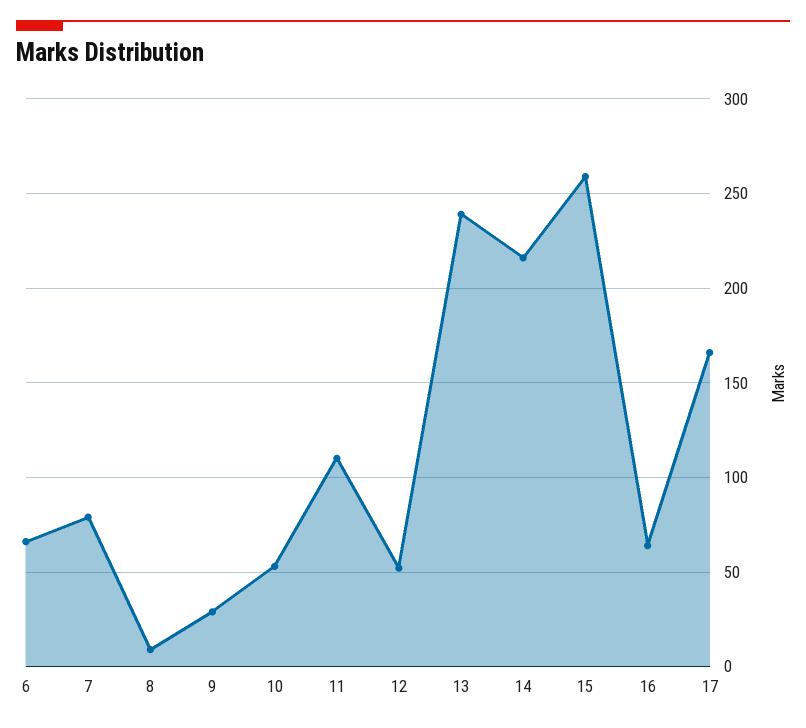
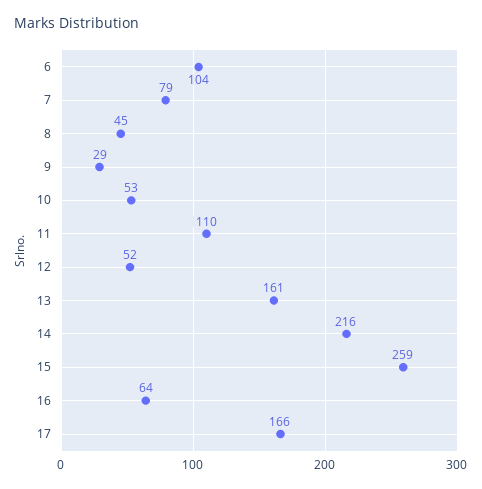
  {
-   "6": 65,
+   "6": 104,
    "7": 79,
-   "8": 10,
+   "8": 45,
    "9": 29,
    "10": 53,
    "11": 110,
    "12": 52,
-   "13": 240,
+   "13": 161,
    "14": 216,
    "15": 259,
    "16": 64,
    "17": 166
  }

